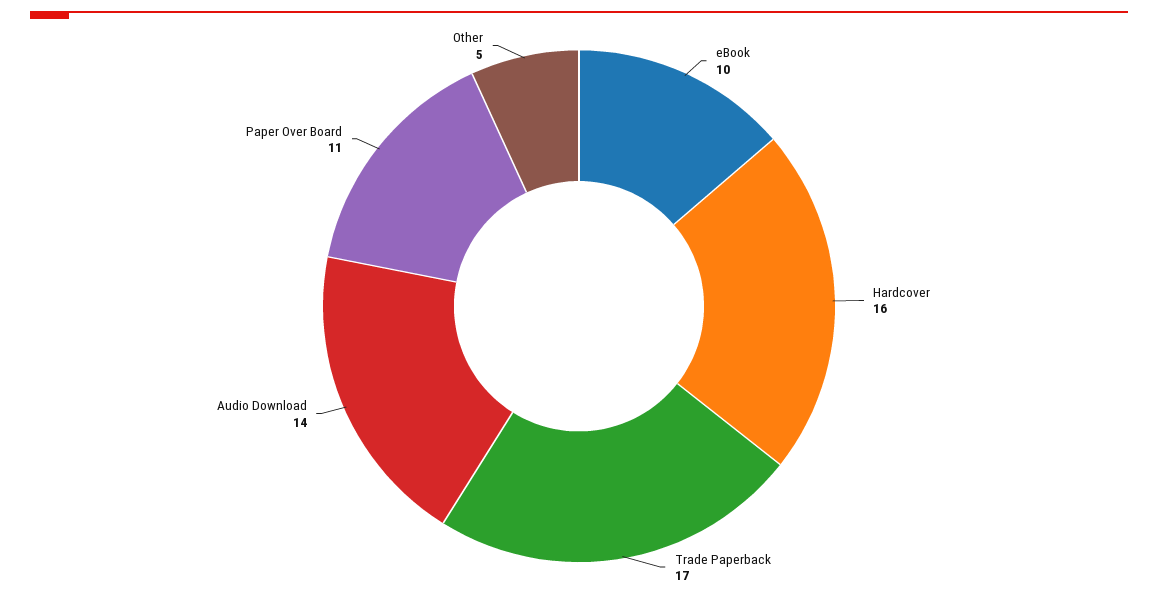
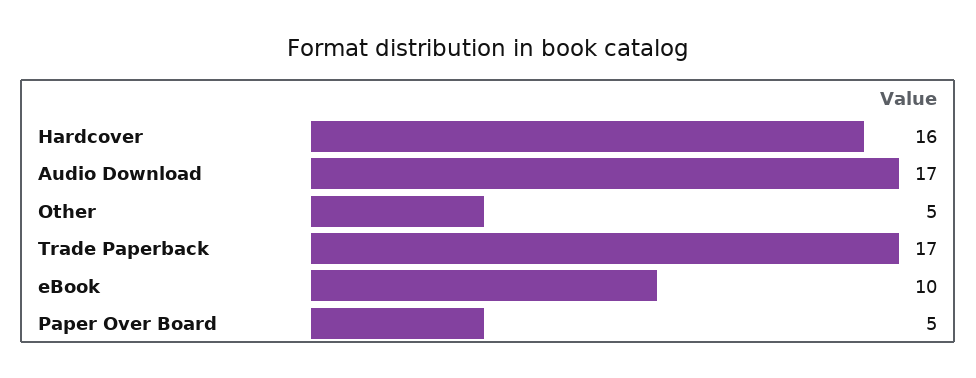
  {
    "eBook": 10,
    "Hardcover": 16,
    "Trade Paperback": 17,
-   "Audio Download": 14,
+   "Audio Download": 17,
-   "Paper Over Board": 11,
+   "Paper Over Board": 5,
    "Other": 5
  }

